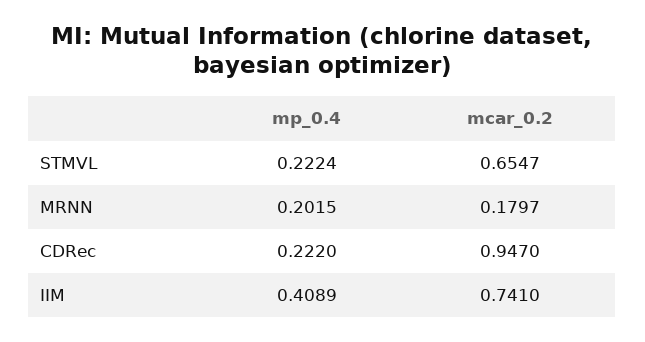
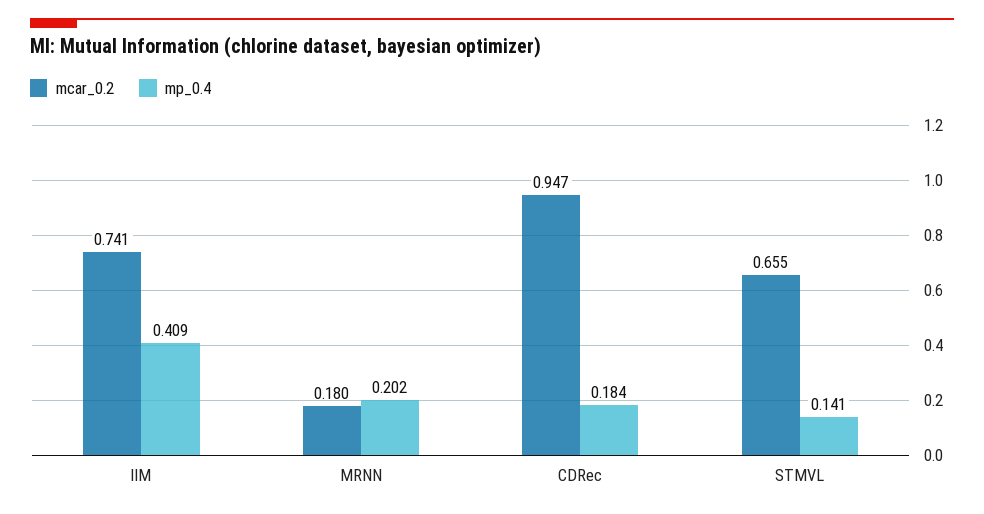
  {
    "mp_0.4": {
-     "STMVL": 0.2224,
+     "STMVL": 0.141,
      "MRNN": 0.2015,
-     "CDRec": 0.222,
+     "CDRec": 0.184,
      "IIM": 0.4089
    },
    "mcar_0.2": {
      "STMVL": 0.6547,
      "MRNN": 0.1797,
      "CDRec": 0.947,
      "IIM": 0.741
    }
  }

